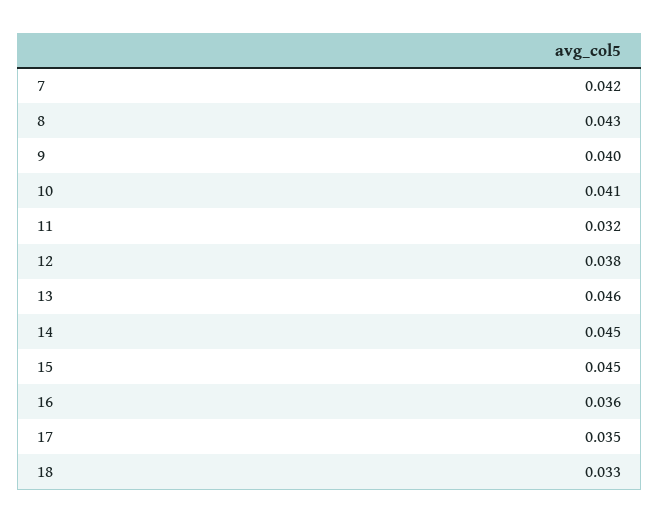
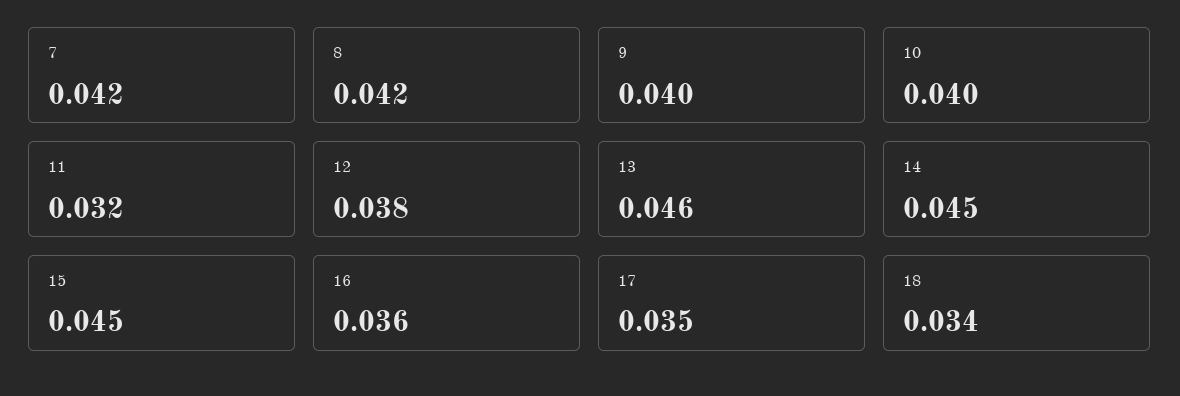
  {
    "7": 0.042,
-   "8": 0.043,
+   "8": 0.042,
    "9": 0.04,
-   "10": 0.041,
+   "10": 0.04,
    "11": 0.032,
    "12": 0.038,
    "13": 0.046,
    "14": 0.045,
    "15": 0.045,
    "16": 0.036,
    "17": 0.035,
-   "18": 0.033
+   "18": 0.034
  }

